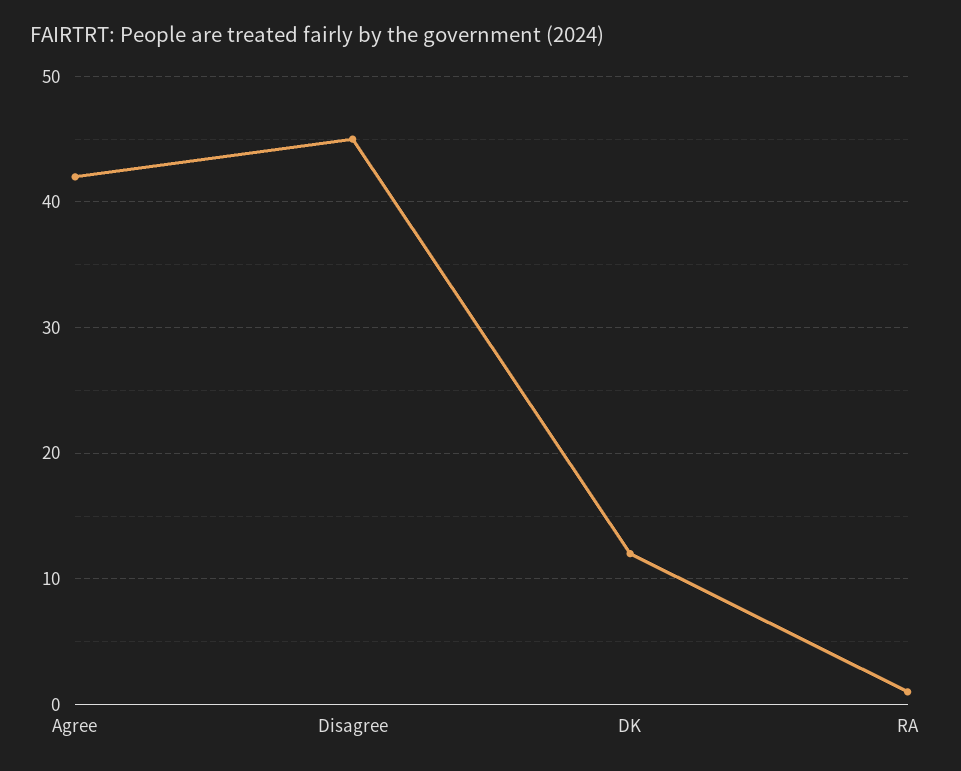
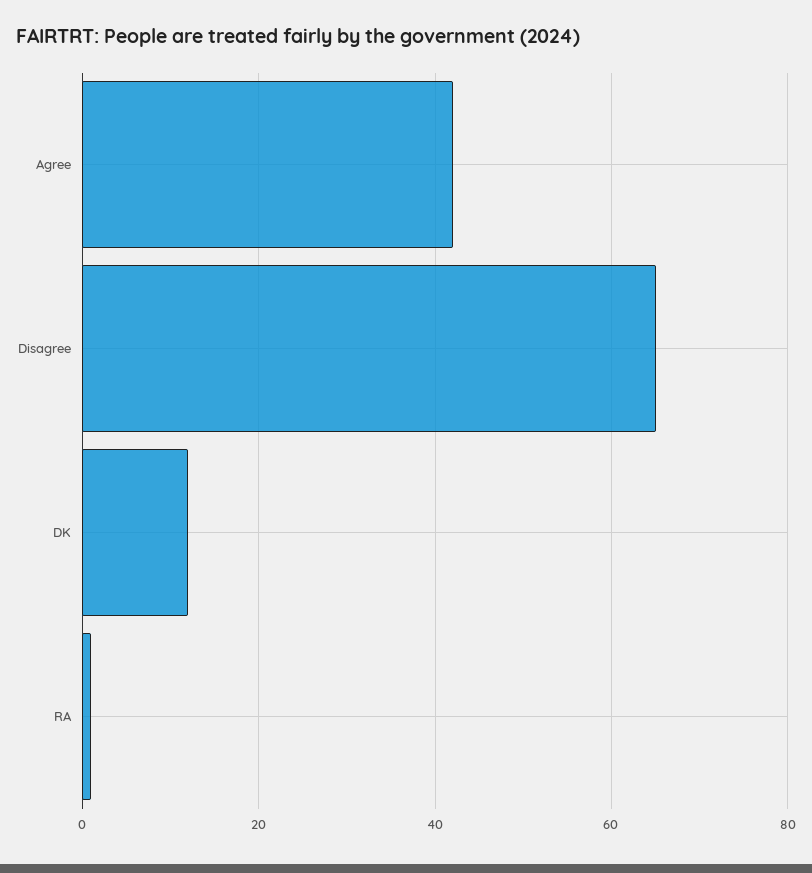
  {
    "Agree": 42,
-   "Disagree": 45,
+   "Disagree": 65,
    "DK": 12,
    "RA": 1
  }

